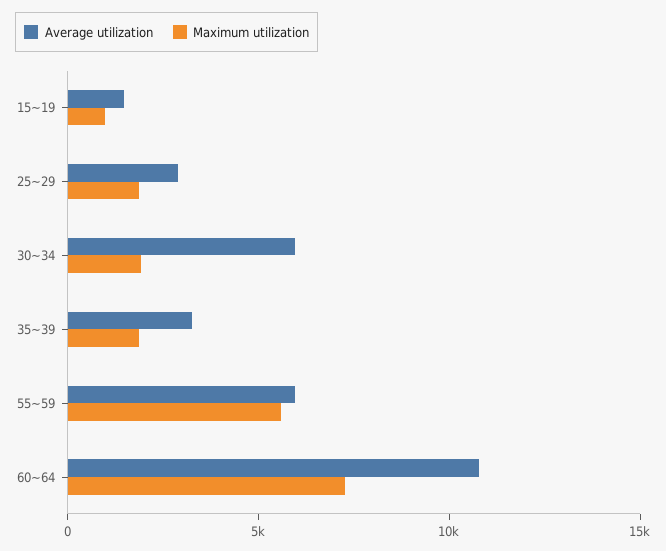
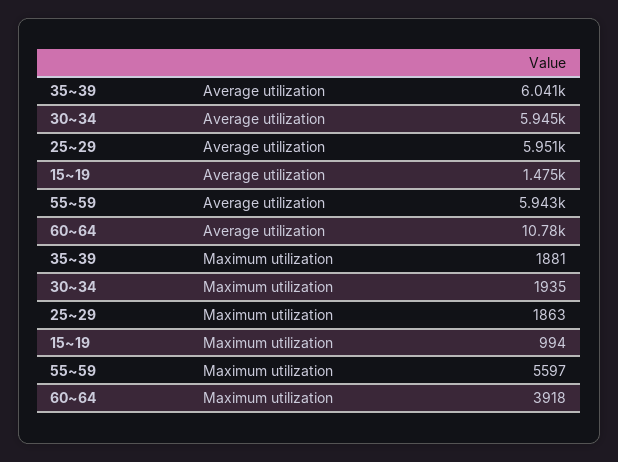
  {
    "Average utilization": {
      "15~19": 1475,
-     "25~29": 3000,
+     "25~29": 5951,
      "30~34": 5945,
-     "35~39": 3000,
+     "35~39": 6041,
      "55~59": 5943,
      "60~64": 10780
    },
    "Maximum utilization": {
      "15~19": 994,
      "25~29": 1863,
      "30~34": 1935,
      "35~39": 1881,
      "55~59": 5597,
-     "60~64": 7000
+     "60~64": 3918
    }
  }

